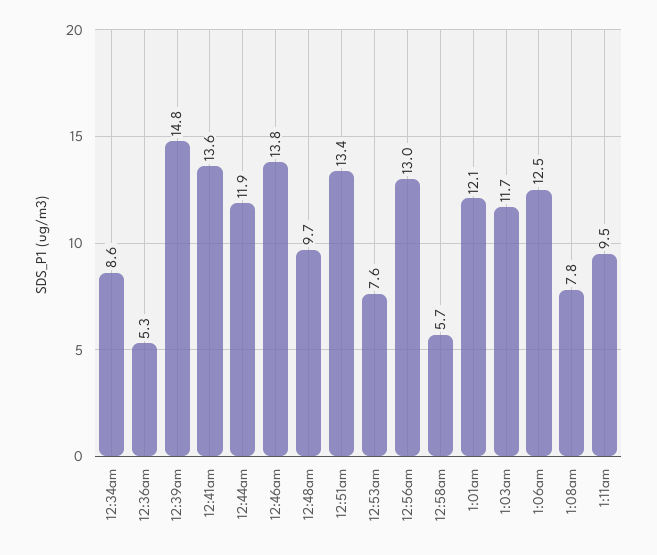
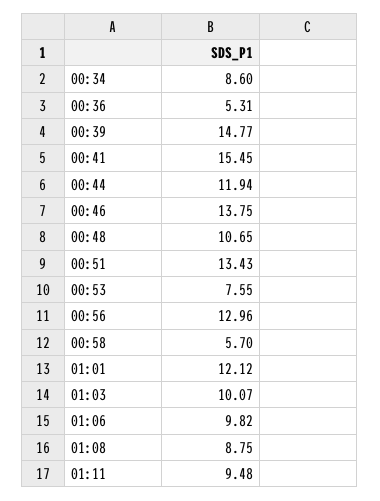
  {
    "12:34am": 8.6,
    "12:36am": 5.31,
    "12:39am": 14.77,
-   "12:41am": 13.6,
+   "12:41am": 15.45,
    "12:44am": 11.94,
    "12:46am": 13.75,
-   "12:48am": 9.7,
+   "12:48am": 10.65,
    "12:51am": 13.43,
    "12:53am": 7.55,
    "12:56am": 12.96,
    "12:58am": 5.7,
    "1:01am": 12.12,
-   "1:03am": 11.7,
+   "1:03am": 10.07,
-   "1:06am": 12.5,
+   "1:06am": 9.82,
-   "1:08am": 7.8,
+   "1:08am": 8.75,
    "1:11am": 9.48
  }

